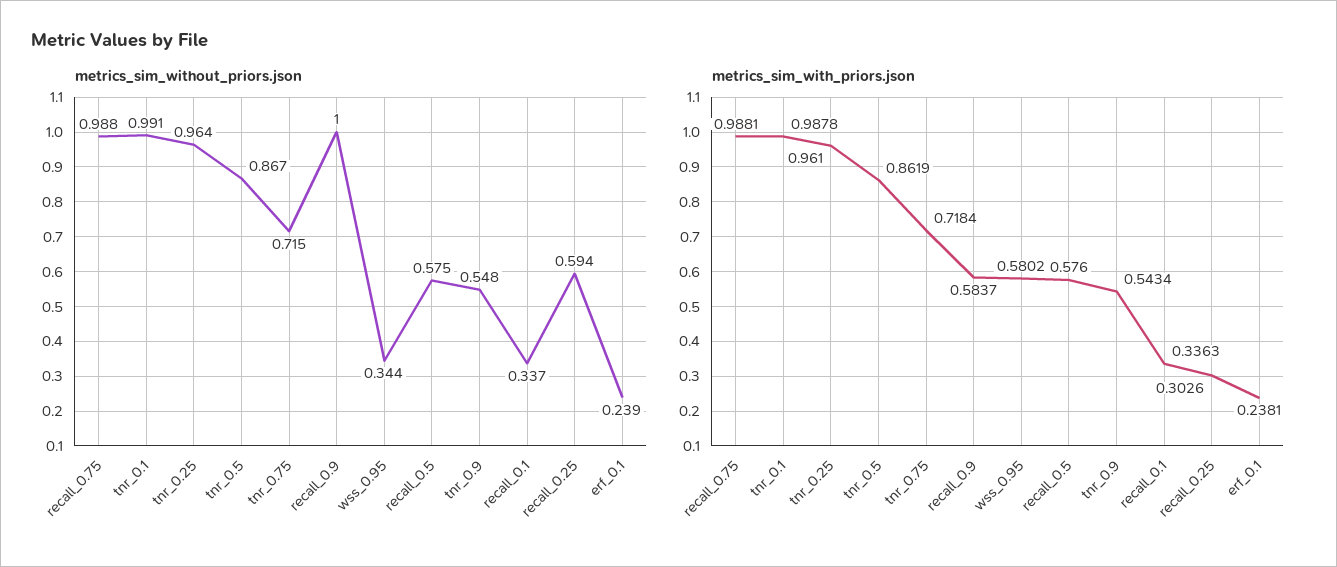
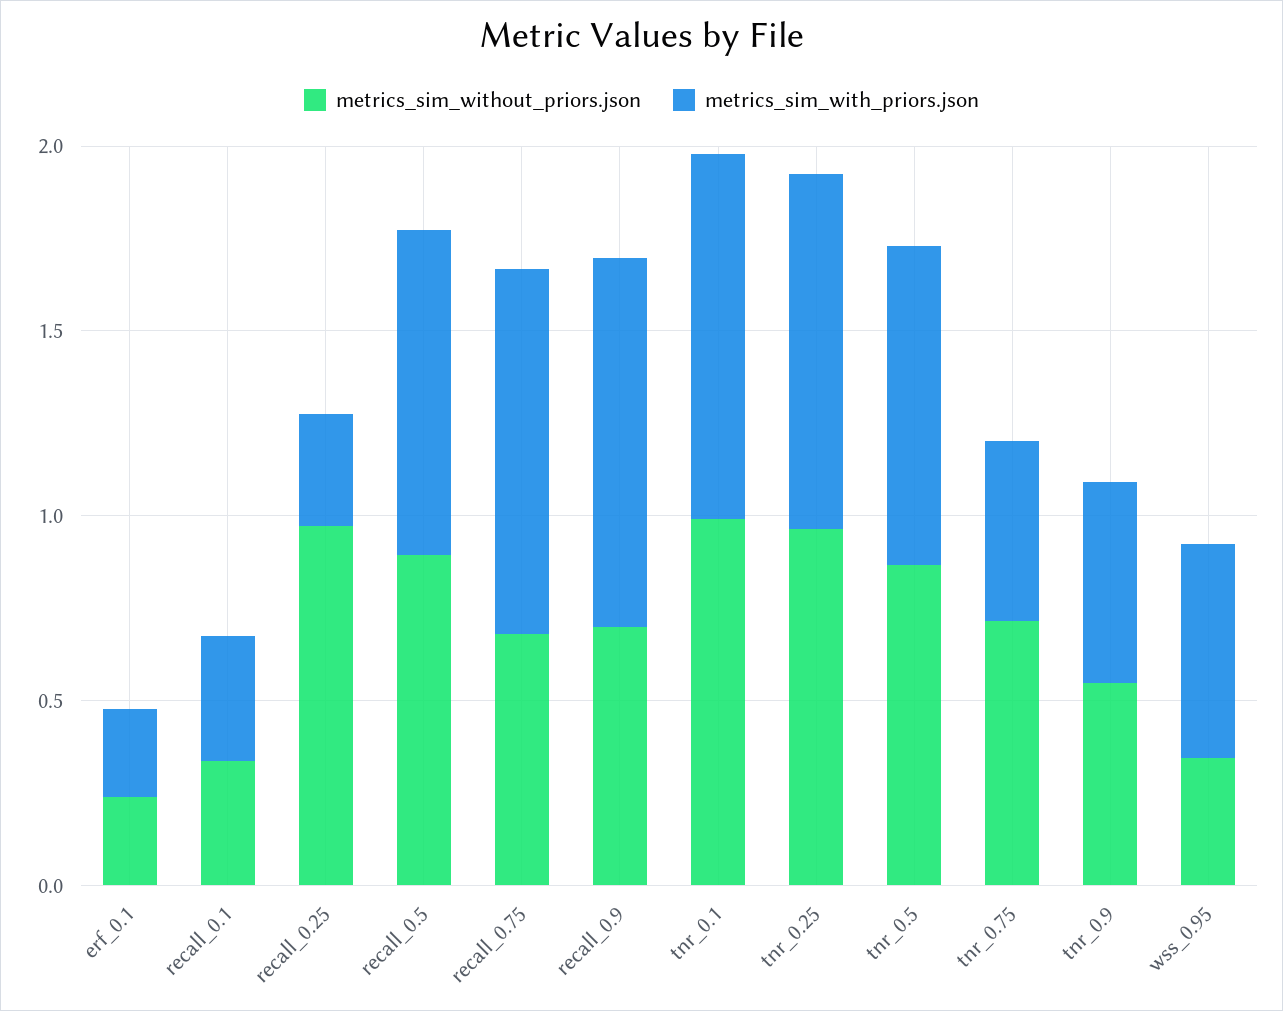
  {
    "metrics_sim_without_priors.json": {
-     "recall_0.75": 0.988,
+     "recall_0.75": 0.7,
      "tnr_0.1": 0.991,
      "tnr_0.25": 0.964,
      "tnr_0.5": 0.867,
      "tnr_0.75": 0.715,
-     "recall_0.9": 1,
+     "recall_0.9": 0.7,
      "wss_0.95": 0.344,
-     "recall_0.5": 0.575,
+     "recall_0.5": 0.9,
      "tnr_0.9": 0.548,
      "recall_0.1": 0.337,
-     "recall_0.25": 0.594,
+     "recall_0.25": 1,
      "erf_0.1": 0.239
    },
    "metrics_sim_with_priors.json": {
      "recall_0.75": 0.9881,
      "tnr_0.1": 0.9878,
      "tnr_0.25": 0.961,
      "tnr_0.5": 0.8619,
-     "tnr_0.75": 0.7184,
+     "tnr_0.75": 0.5,
-     "recall_0.9": 0.5837,
+     "recall_0.9": 1,
      "wss_0.95": 0.5802,
-     "recall_0.5": 0.576,
+     "recall_0.5": 0.9,
      "tnr_0.9": 0.5434,
      "recall_0.1": 0.3363,
      "recall_0.25": 0.3026,
      "erf_0.1": 0.2381
    }
  }

